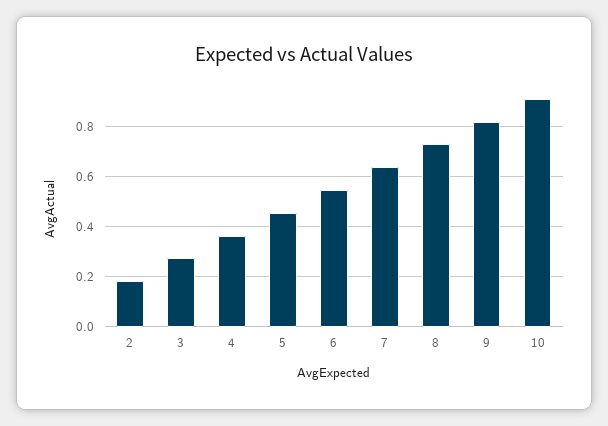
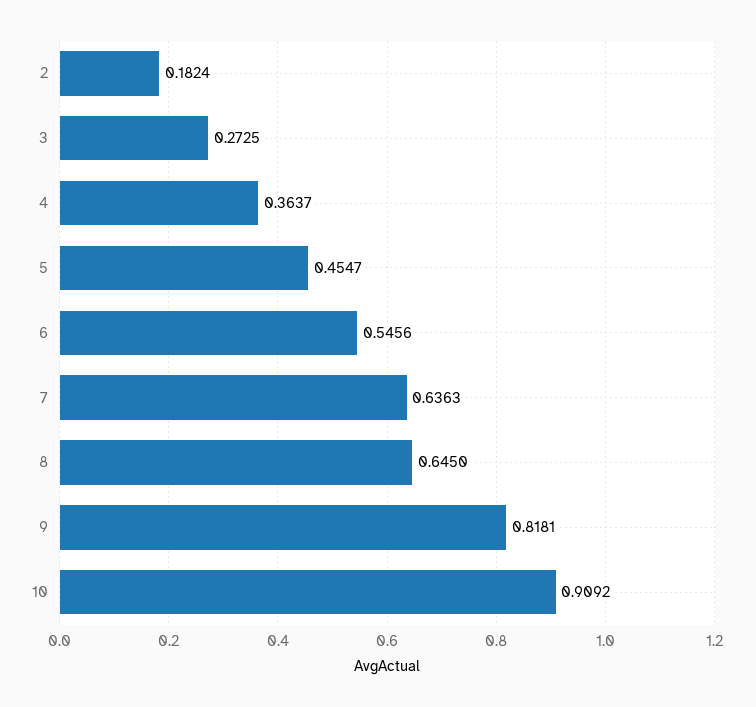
  {
    "2": 0.1824,
    "3": 0.2725,
    "4": 0.3637,
    "5": 0.4547,
    "6": 0.5456,
    "7": 0.6363,
-   "8": 0.725,
+   "8": 0.645,
    "9": 0.8181,
    "10": 0.9092
  }

